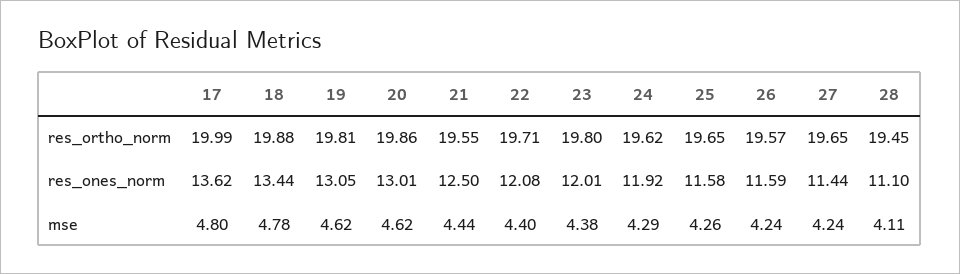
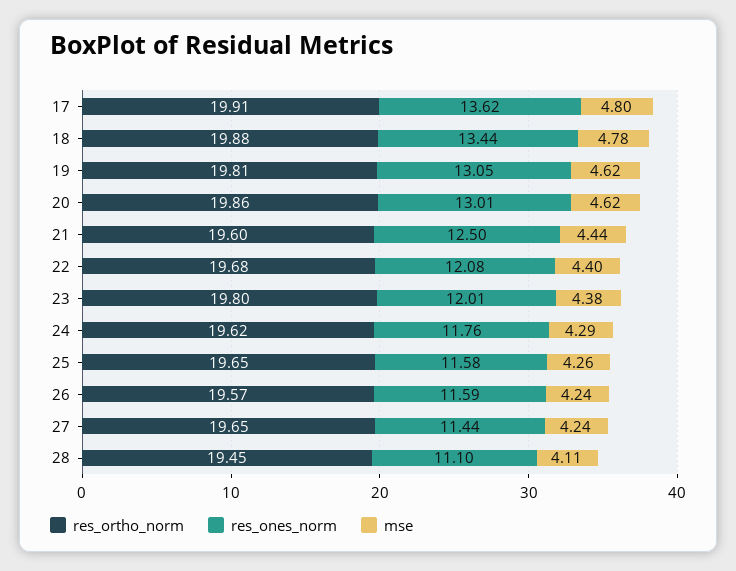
  {
    "res_ortho_norm": {
-     "17": 19.99,
+     "17": 19.91,
      "18": 19.88,
      "19": 19.81,
      "20": 19.86,
-     "21": 19.55,
+     "21": 19.6,
-     "22": 19.71,
+     "22": 19.68,
      "23": 19.8,
      "24": 19.62,
      "25": 19.65,
      "26": 19.57,
      "27": 19.65,
      "28": 19.45
    },
    "res_ones_norm": {
      "17": 13.62,
      "18": 13.44,
      "19": 13.05,
      "20": 13.01,
      "21": 12.5,
      "22": 12.08,
      "23": 12.01,
-     "24": 11.92,
+     "24": 11.76,
      "25": 11.58,
      "26": 11.59,
      "27": 11.44,
      "28": 11.1
    },
    "mse": {
      "17": 4.8,
      "18": 4.78,
      "19": 4.62,
      "20": 4.62,
      "21": 4.44,
      "22": 4.4,
      "23": 4.38,
      "24": 4.29,
      "25": 4.26,
      "26": 4.24,
      "27": 4.24,
      "28": 4.11
    }
  }

